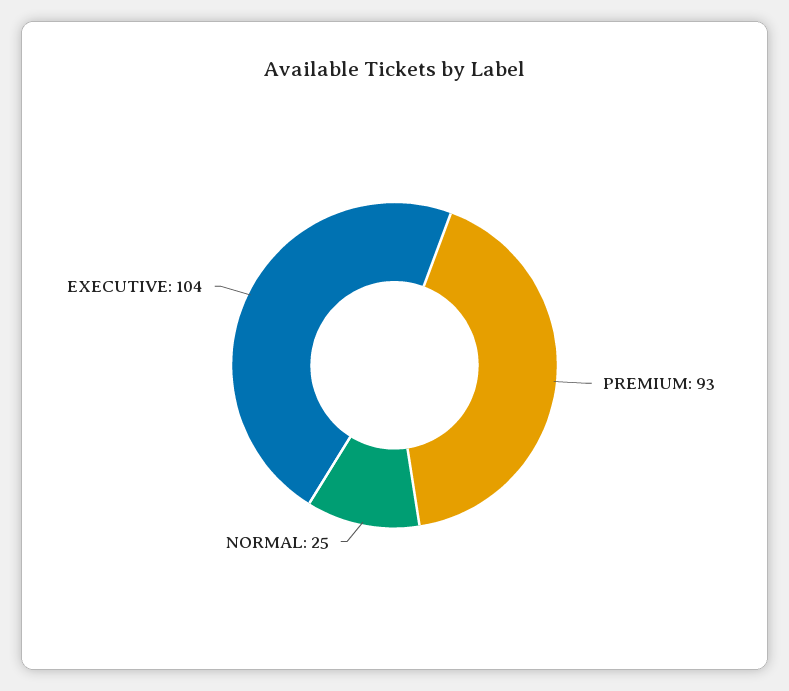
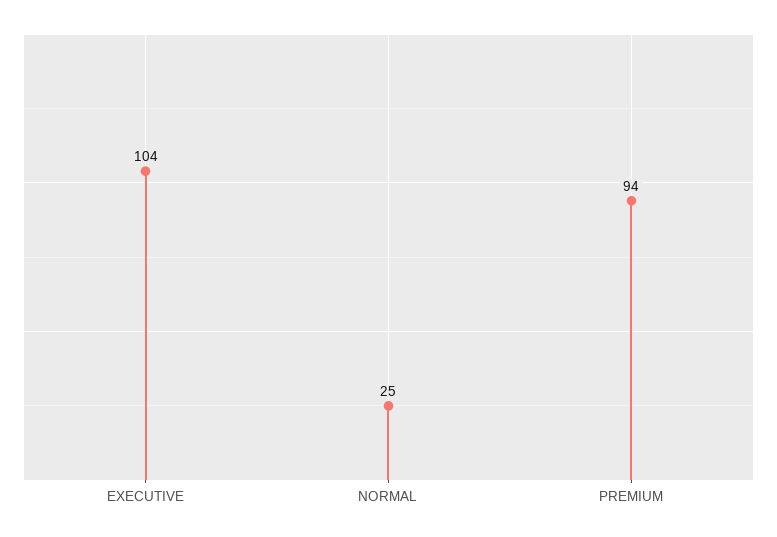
  {
-   "PREMIUM": 93,
+   "PREMIUM": 94,
    "NORMAL": 25,
    "EXECUTIVE": 104
  }

